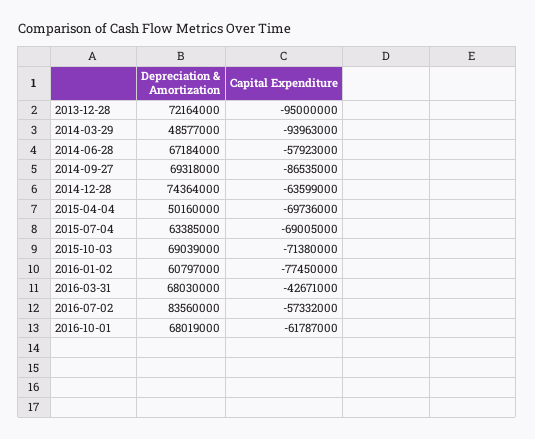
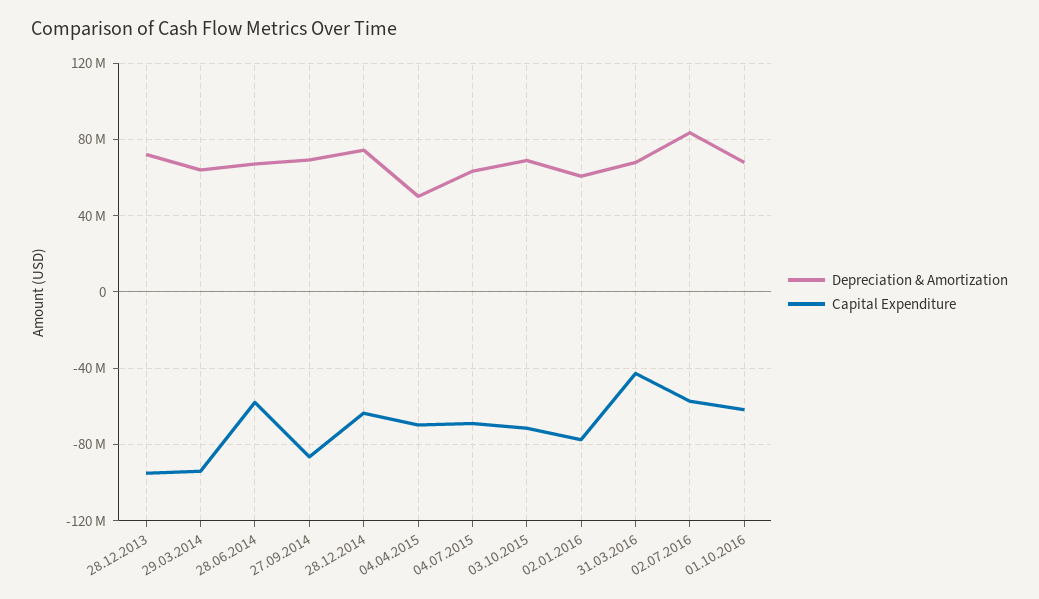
  {
    "Depreciation & Amortization": {
      "2013-12-28": 72164000,
-     "2014-03-29": 48577000,
+     "2014-03-29": 65000000,
      "2014-06-28": 67184000,
      "2014-09-27": 69318000,
      "2014-12-28": 74364000,
      "2015-04-04": 50160000,
      "2015-07-04": 63385000,
      "2015-10-03": 69039000,
      "2016-01-02": 60797000,
      "2016-03-31": 68030000,
      "2016-07-02": 83560000,
      "2016-10-01": 68019000
    },
    "Capital Expenditure": {
      "2013-12-28": -95000000,
      "2014-03-29": -93963000,
      "2014-06-28": -57923000,
      "2014-09-27": -86535000,
      "2014-12-28": -63599000,
      "2015-04-04": -69736000,
      "2015-07-04": -69005000,
      "2015-10-03": -71380000,
      "2016-01-02": -77450000,
      "2016-03-31": -42671000,
      "2016-07-02": -57332000,
      "2016-10-01": -61787000
    }
  }

